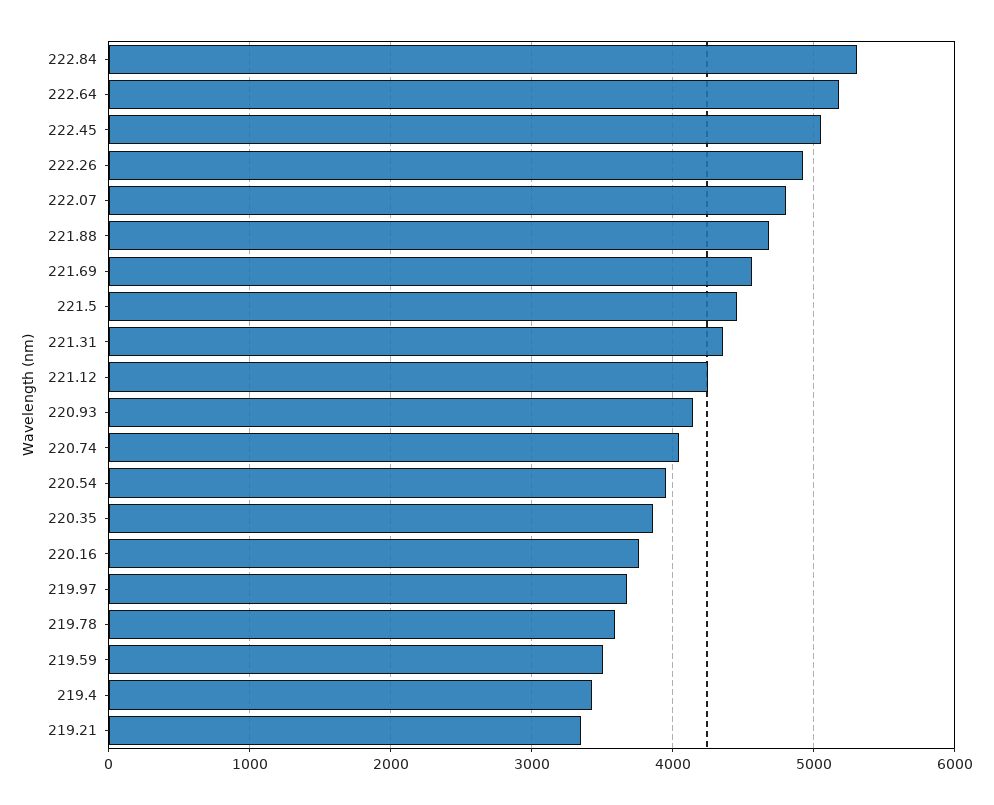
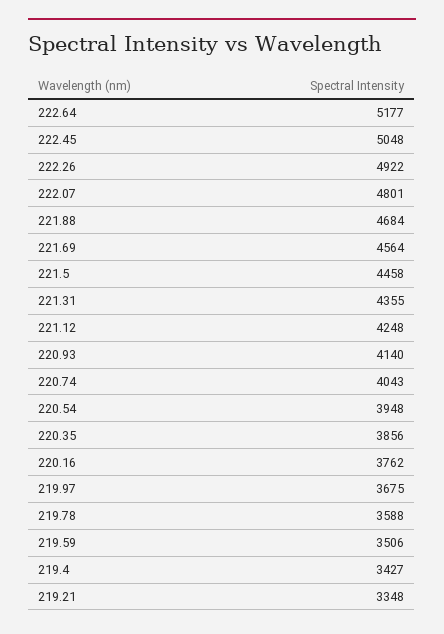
  {
-   "222.84": 5300,
    "222.64": 5177,
    "222.45": 5048,
    "222.26": 4922,
    "222.07": 4801,
    "221.88": 4684,
    "221.69": 4564,
    "221.5": 4458,
    "221.31": 4355,
    "221.12": 4248,
    "220.93": 4140,
    "220.74": 4043,
    "220.54": 3948,
    "220.35": 3856,
    "220.16": 3762,
    "219.97": 3675,
    "219.78": 3588,
    "219.59": 3506,
    "219.4": 3427,
    "219.21": 3348
  }

